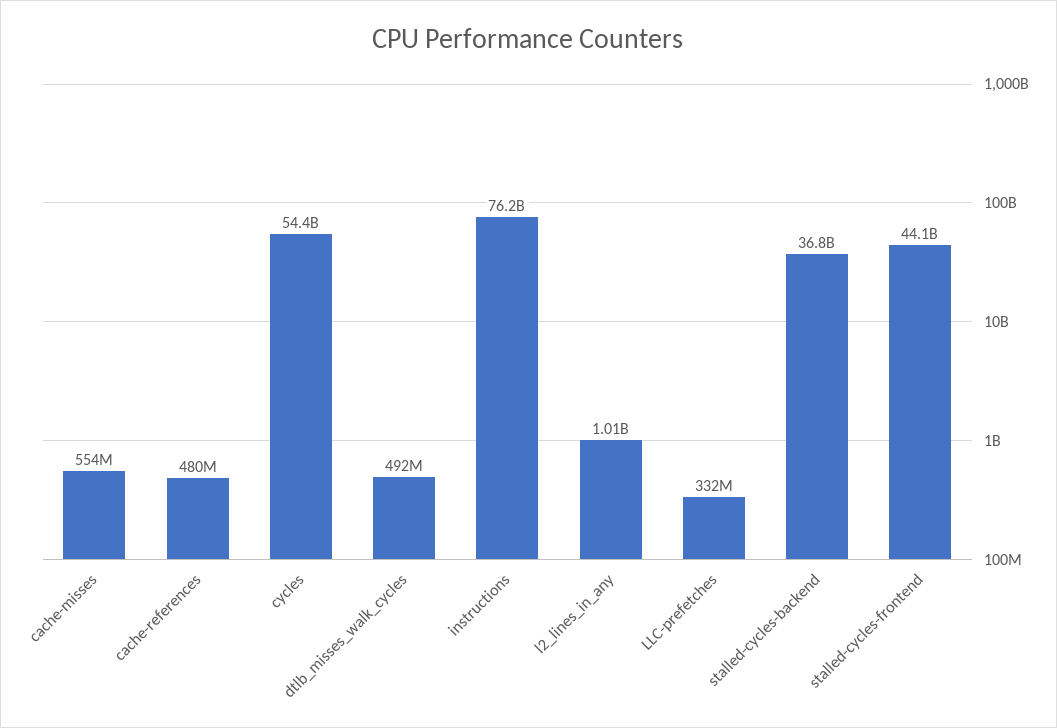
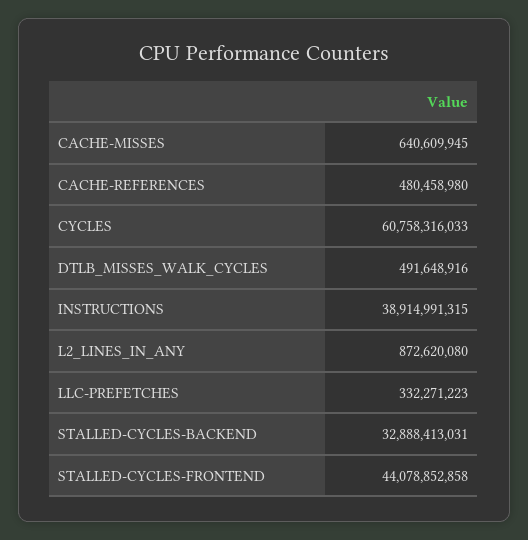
  {
-   "cache-misses": 554000000,
+   "cache-misses": 640609945,
    "cache-references": 480458980,
-   "cycles": 54400000000,
+   "cycles": 60758316033,
    "dtlb_misses_walk_cycles": 491648916,
-   "instructions": 76200000000,
+   "instructions": 38914991315,
-   "l2_lines_in_any": 1010000000,
+   "l2_lines_in_any": 872620080,
    "LLC-prefetches": 332271223,
-   "stalled-cycles-backend": 36800000000,
+   "stalled-cycles-backend": 32888413031,
    "stalled-cycles-frontend": 44078852858
  }

